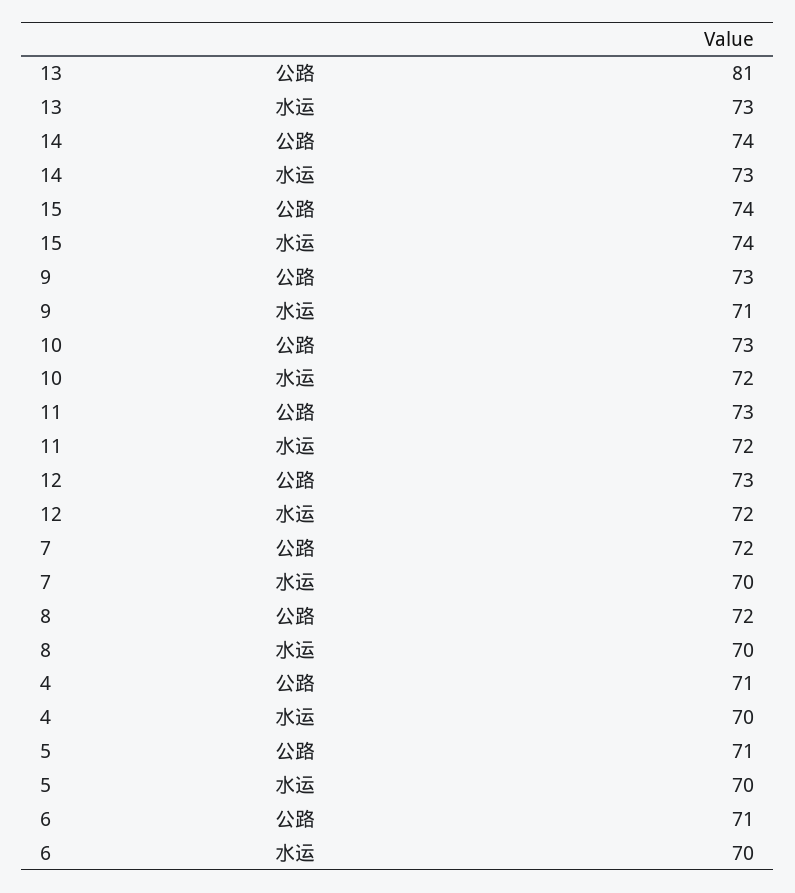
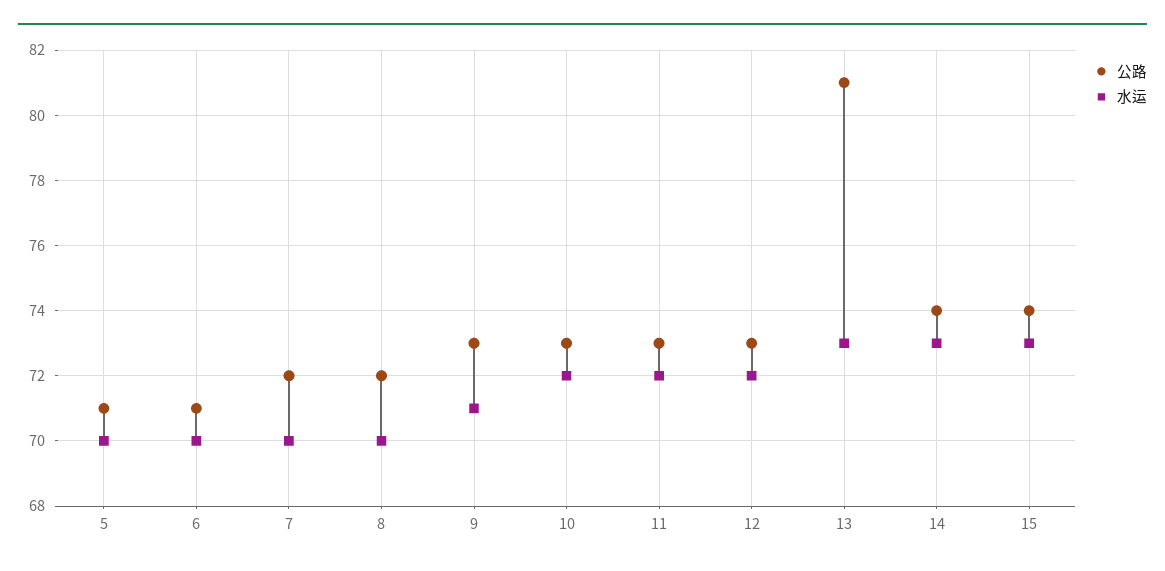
  {
    "公路": {
      "13": 81,
      "14": 74,
      "15": 74,
      "9": 73,
      "10": 73,
      "11": 73,
      "12": 73,
      "7": 72,
      "8": 72,
-     "4": 71,
      "5": 71,
      "6": 71
    },
    "水运": {
      "13": 73,
      "14": 73,
-     "15": 74,
+     "15": 73,
      "9": 71,
      "10": 72,
      "11": 72,
      "12": 72,
      "7": 70,
      "8": 70,
-     "4": 70,
      "5": 70,
      "6": 70
    }
  }

